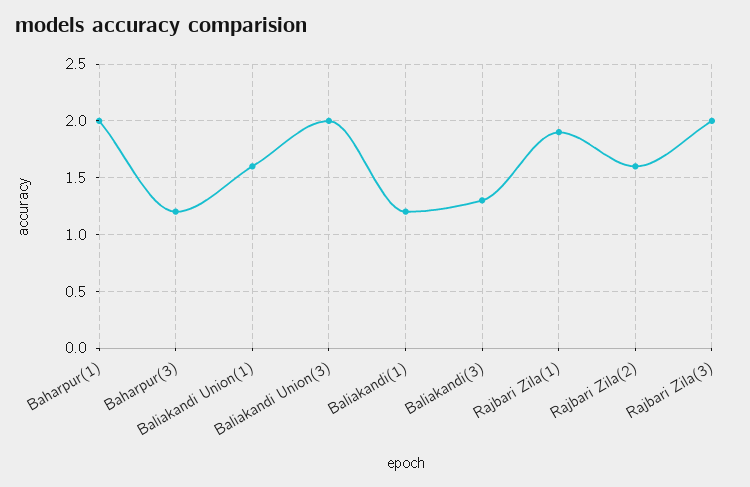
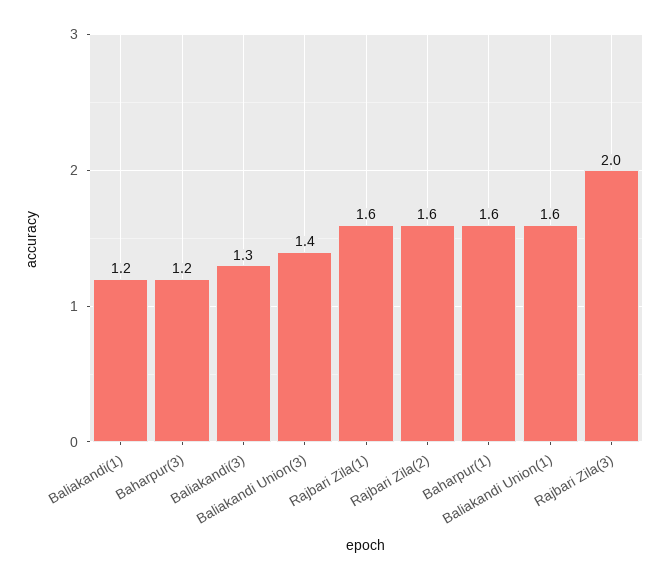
  {
-   "Baharpur(1)": 2,
+   "Baharpur(1)": 1.6,
    "Baharpur(3)": 1.2,
    "Baliakandi Union(1)": 1.6,
-   "Baliakandi Union(3)": 2,
+   "Baliakandi Union(3)": 1.4,
    "Baliakandi(1)": 1.2,
    "Baliakandi(3)": 1.3,
-   "Rajbari Zila(1)": 1.9,
+   "Rajbari Zila(1)": 1.6,
    "Rajbari Zila(2)": 1.6,
    "Rajbari Zila(3)": 2
  }

